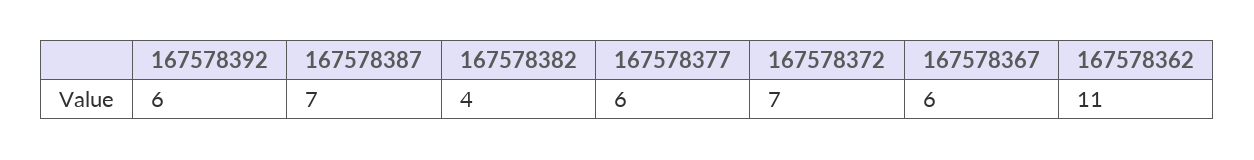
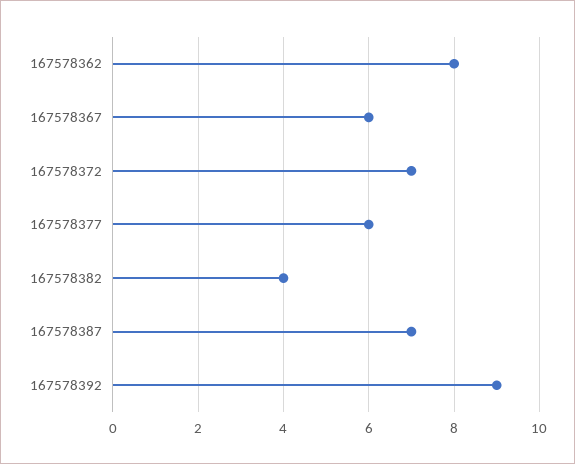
  {
-   "167578392": 6,
+   "167578392": 9,
    "167578387": 7,
    "167578382": 4,
    "167578377": 6,
    "167578372": 7,
    "167578367": 6,
-   "167578362": 11
+   "167578362": 8
  }

